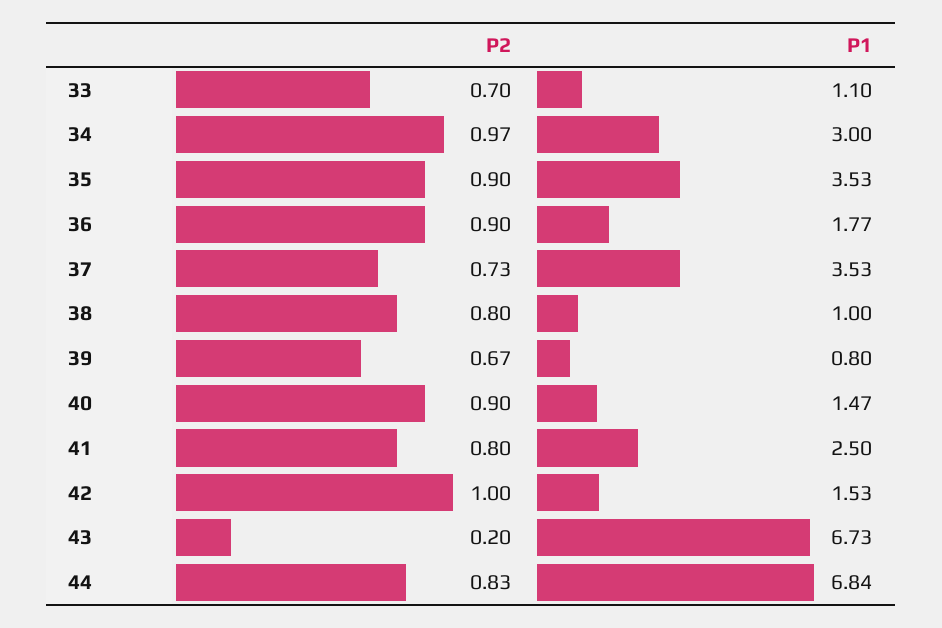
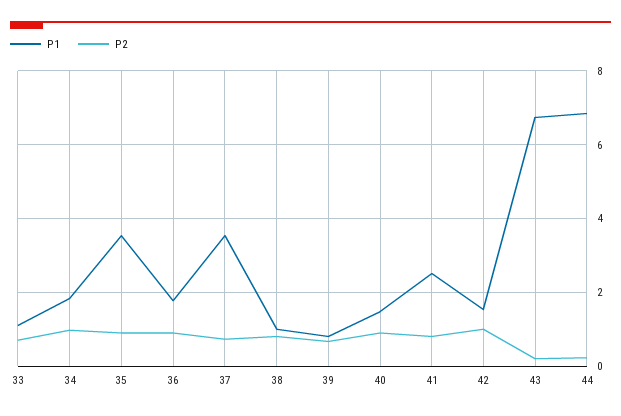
  {
    "P2": {
      "33": 0.7,
      "34": 0.97,
      "35": 0.9,
      "36": 0.9,
      "37": 0.73,
      "38": 0.8,
      "39": 0.67,
      "40": 0.9,
      "41": 0.8,
      "42": 1,
      "43": 0.2,
-     "44": 0.83
+     "44": 0.2
    },
    "P1": {
      "33": 1.1,
-     "34": 3,
+     "34": 1.8,
      "35": 3.53,
      "36": 1.77,
      "37": 3.53,
      "38": 1,
      "39": 0.8,
      "40": 1.47,
      "41": 2.5,
      "42": 1.53,
      "43": 6.73,
      "44": 6.84
    }
  }

